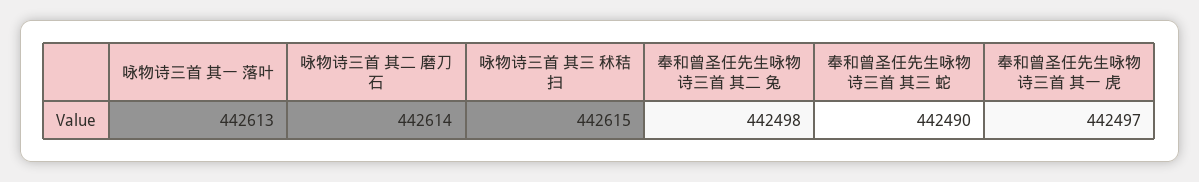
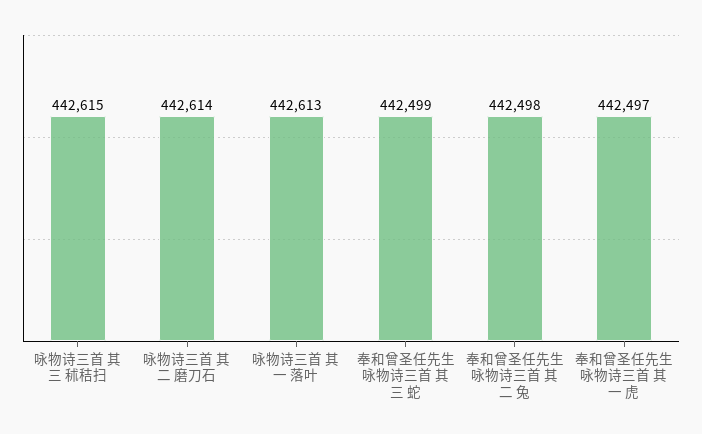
  {
    "咏物诗三首 其一 落叶": 442613,
    "咏物诗三首 其二 磨刀石": 442614,
    "咏物诗三首 其三 秫秸扫": 442615,
    "奉和曾圣任先生咏物诗三首 其二 兔": 442498,
-   "奉和曾圣任先生咏物诗三首 其三 蛇": 442490,
+   "奉和曾圣任先生咏物诗三首 其三 蛇": 442499,
    "奉和曾圣任先生咏物诗三首 其一 虎": 442497
  }

